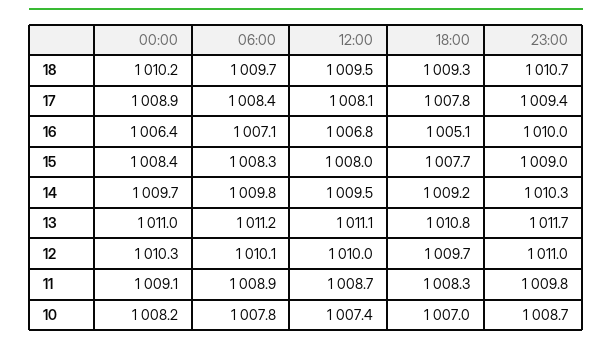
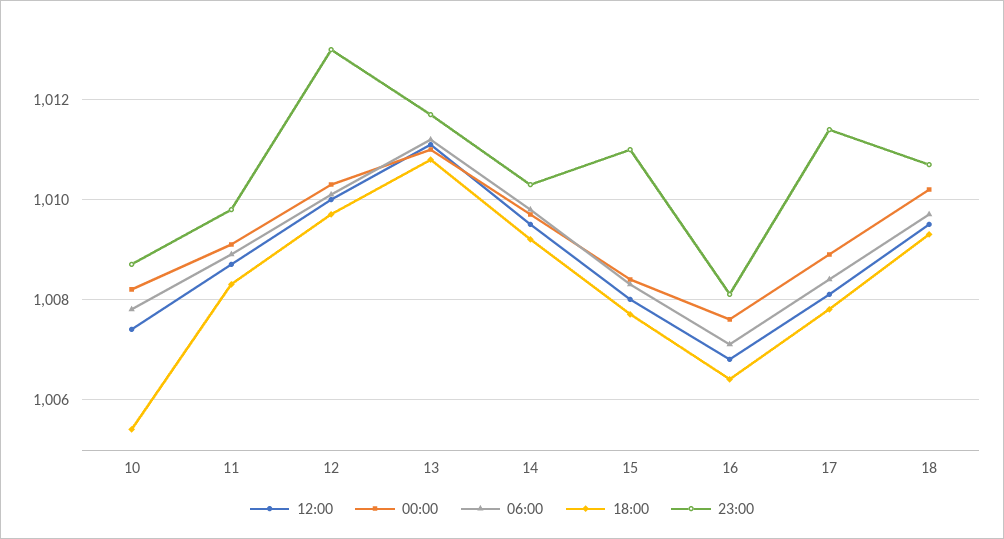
  {
    "00:00": {
      "18": 1010.2,
      "17": 1008.9,
-     "16": 1006.4,
+     "16": 1007.5,
      "15": 1008.4,
      "14": 1009.7,
      "13": 1011,
      "12": 1010.3,
      "11": 1009.1,
      "10": 1008.2
    },
    "06:00": {
      "18": 1009.7,
      "17": 1008.4,
      "16": 1007.1,
      "15": 1008.3,
      "14": 1009.8,
      "13": 1011.2,
      "12": 1010.1,
      "11": 1008.9,
      "10": 1007.8
    },
    "12:00": {
      "18": 1009.5,
      "17": 1008.1,
      "16": 1006.8,
      "15": 1008,
      "14": 1009.5,
      "13": 1011.1,
      "12": 1010,
      "11": 1008.7,
      "10": 1007.4
    },
    "18:00": {
      "18": 1009.3,
      "17": 1007.8,
-     "16": 1005.1,
+     "16": 1006.5,
      "15": 1007.7,
      "14": 1009.2,
      "13": 1010.8,
      "12": 1009.7,
      "11": 1008.3,
-     "10": 1007
+     "10": 1005.5
    },
    "23:00": {
      "18": 1010.7,
-     "17": 1009.4,
+     "17": 1011.5,
-     "16": 1010,
+     "16": 1008,
-     "15": 1009,
+     "15": 1011,
      "14": 1010.3,
      "13": 1011.7,
-     "12": 1011,
+     "12": 1013,
      "11": 1009.8,
      "10": 1008.7
    }
  }

